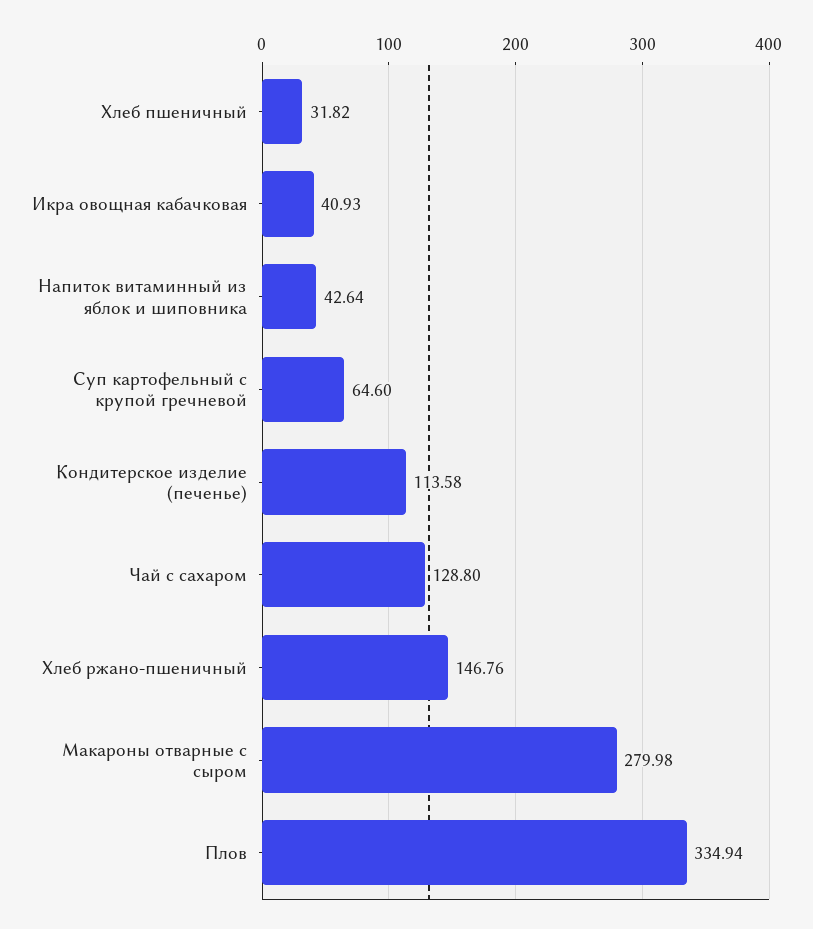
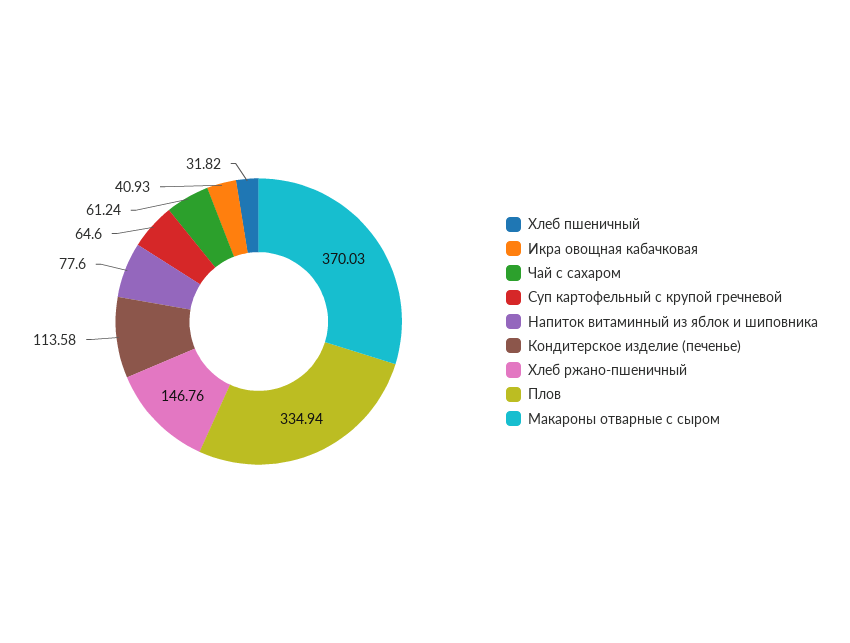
  {
    "Хлеб пшеничный": 31.82,
    "Икра овощная кабачковая": 40.93,
-   "Напиток витаминный из яблок и шиповника": 42.64,
+   "Напиток витаминный из яблок и шиповника": 77.6,
    "Суп картофельный с крупой гречневой": 64.6,
    "Кондитерское изделие (печенье)": 113.58,
-   "Чай с сахаром": 128.8,
+   "Чай с сахаром": 61.24,
    "Хлеб ржано-пшеничный": 146.76,
-   "Макароны отварные с сыром": 279.98,
+   "Макароны отварные с сыром": 370.03,
    "Плов": 334.94
  }

